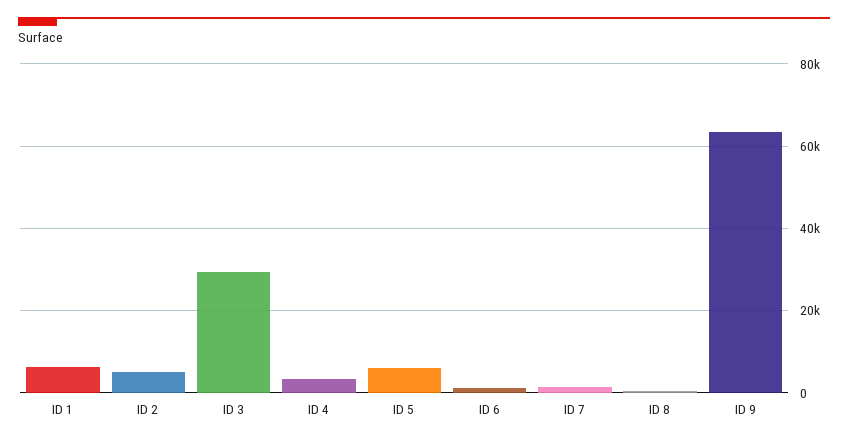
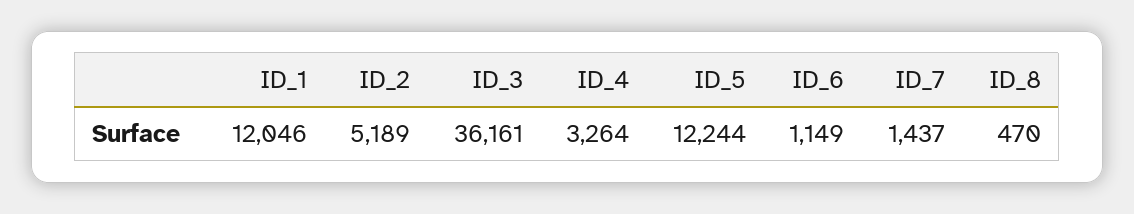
  {
-   "ID 1": 6000,
+   "ID 1": 12046,
    "ID 2": 5189,
-   "ID 3": 30000,
+   "ID 3": 36161,
    "ID 4": 3264,
-   "ID 5": 6000,
+   "ID 5": 12244,
    "ID 6": 1149,
    "ID 7": 1437,
-   "ID 8": 470,
+   "ID 8": 470
-   "ID 9": 64000
  }

